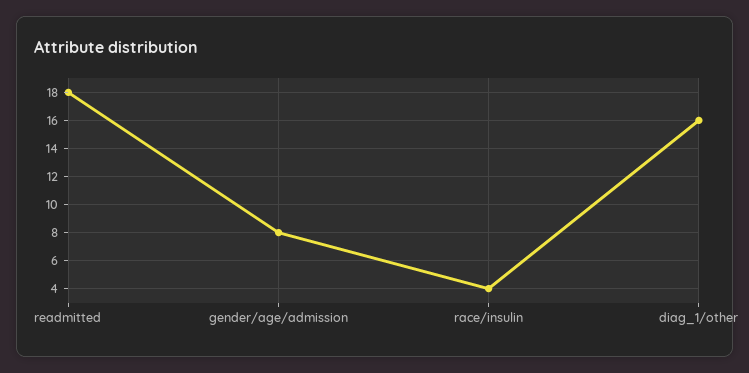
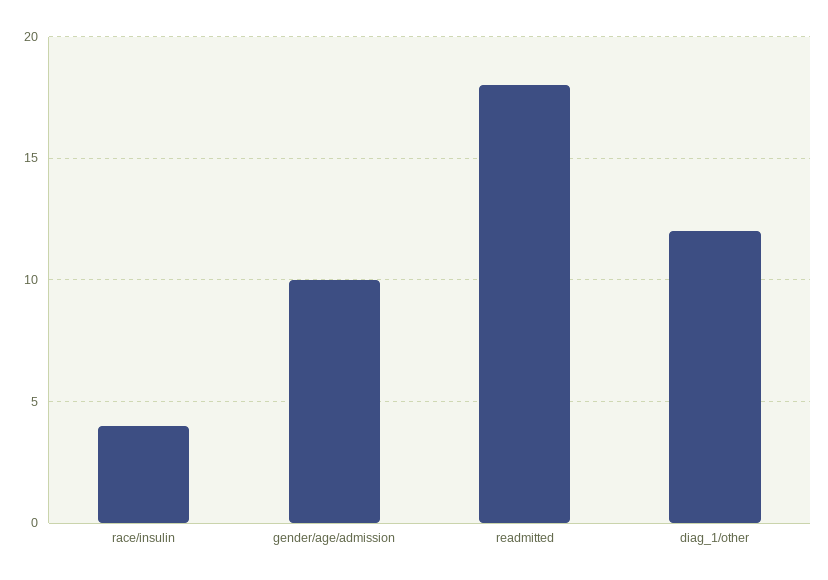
  {
    "readmitted": 18,
-   "gender/age/admission": 8,
+   "gender/age/admission": 10,
    "race/insulin": 4,
-   "diag_1/other": 16
+   "diag_1/other": 12
  }

